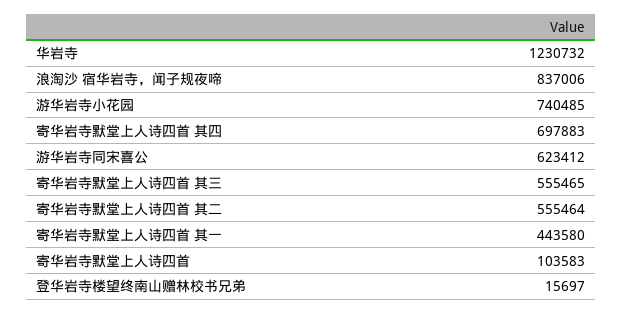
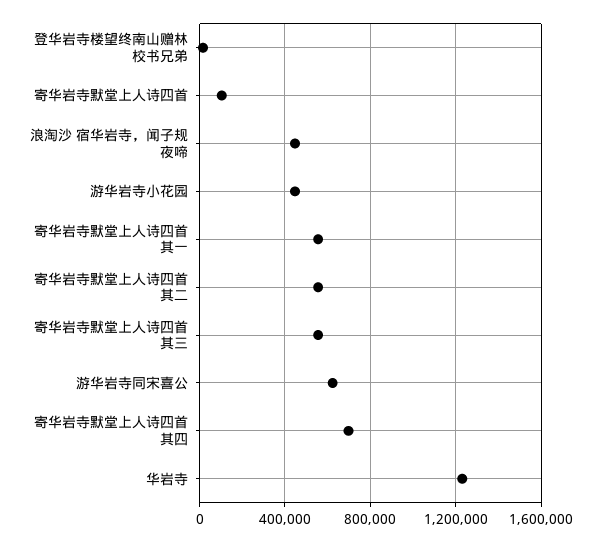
  {
    "华岩寺": 1230732,
-   "浪淘沙 宿华岩寺，闻子规夜啼": 837006,
+   "浪淘沙 宿华岩寺，闻子规夜啼": 450000,
-   "游华岩寺小花园": 740485,
+   "游华岩寺小花园": 450000,
    "寄华岩寺默堂上人诗四首 其四": 697883,
    "游华岩寺同宋喜公": 623412,
    "寄华岩寺默堂上人诗四首 其三": 555465,
    "寄华岩寺默堂上人诗四首 其二": 555464,
-   "寄华岩寺默堂上人诗四首 其一": 443580,
+   "寄华岩寺默堂上人诗四首 其一": 550000,
    "寄华岩寺默堂上人诗四首": 103583,
    "登华岩寺楼望终南山赠林校书兄弟": 15697
  }

